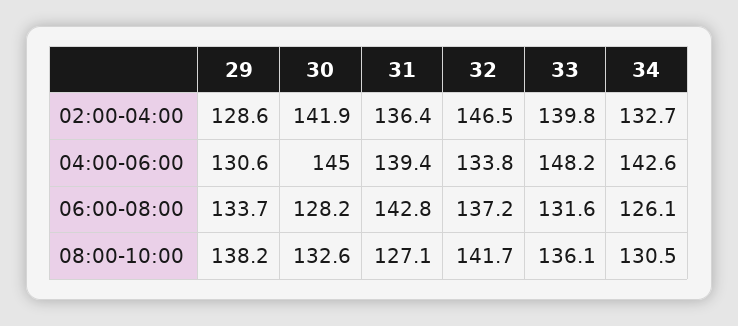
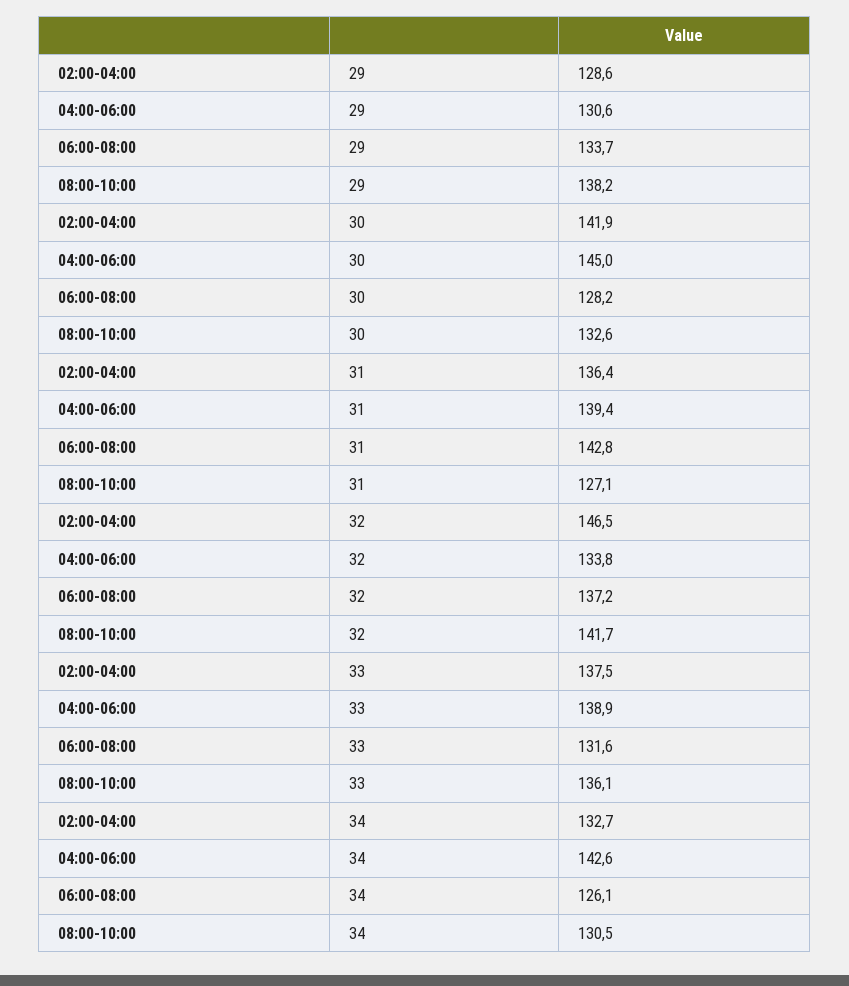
  {
    "29": {
      "02:00-04:00": 128.6,
      "04:00-06:00": 130.6,
      "06:00-08:00": 133.7,
      "08:00-10:00": 138.2
    },
    "30": {
      "02:00-04:00": 141.9,
      "04:00-06:00": 145,
      "06:00-08:00": 128.2,
      "08:00-10:00": 132.6
    },
    "31": {
      "02:00-04:00": 136.4,
      "04:00-06:00": 139.4,
      "06:00-08:00": 142.8,
      "08:00-10:00": 127.1
    },
    "32": {
      "02:00-04:00": 146.5,
      "04:00-06:00": 133.8,
      "06:00-08:00": 137.2,
      "08:00-10:00": 141.7
    },
    "33": {
-     "02:00-04:00": 139.8,
+     "02:00-04:00": 137.5,
-     "04:00-06:00": 148.2,
+     "04:00-06:00": 138.9,
      "06:00-08:00": 131.6,
      "08:00-10:00": 136.1
    },
    "34": {
      "02:00-04:00": 132.7,
      "04:00-06:00": 142.6,
      "06:00-08:00": 126.1,
      "08:00-10:00": 130.5
    }
  }

